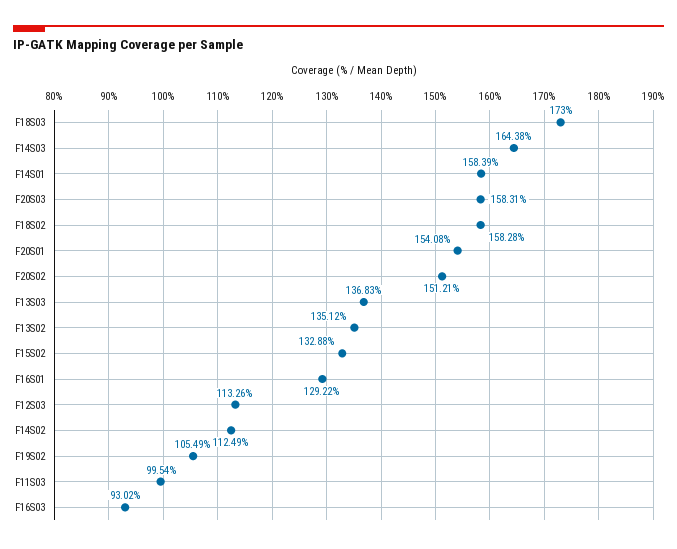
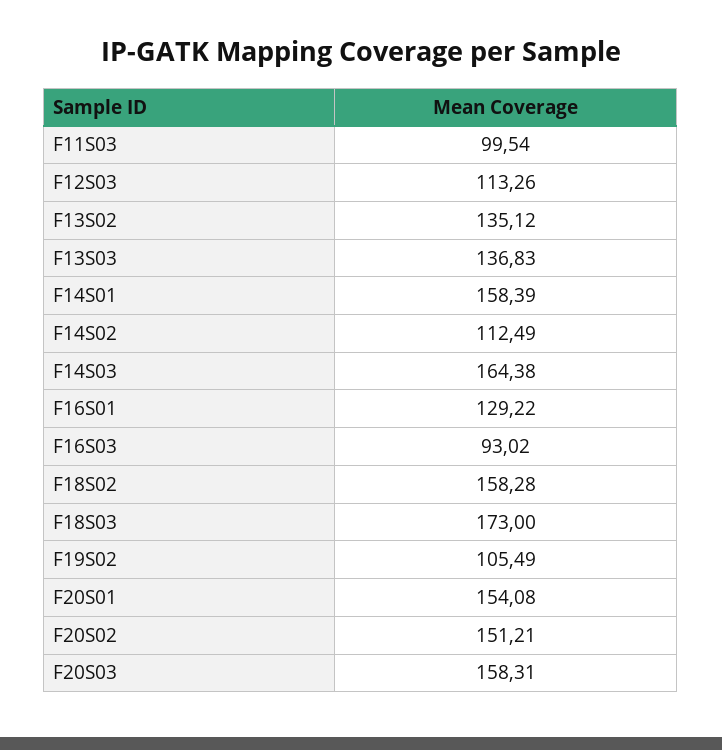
  {
    "F18S03": 173,
    "F14S03": 164.38,
    "F14S01": 158.39,
    "F20S03": 158.31,
    "F18S02": 158.28,
    "F20S01": 154.08,
    "F20S02": 151.21,
    "F13S03": 136.83,
    "F13S02": 135.12,
-   "F15S02": 132.88,
    "F16S01": 129.22,
    "F12S03": 113.26,
    "F14S02": 112.49,
    "F19S02": 105.49,
    "F11S03": 99.54,
    "F16S03": 93.02
  }

